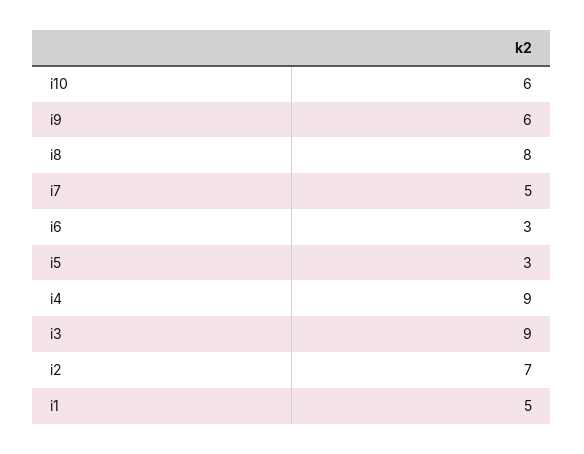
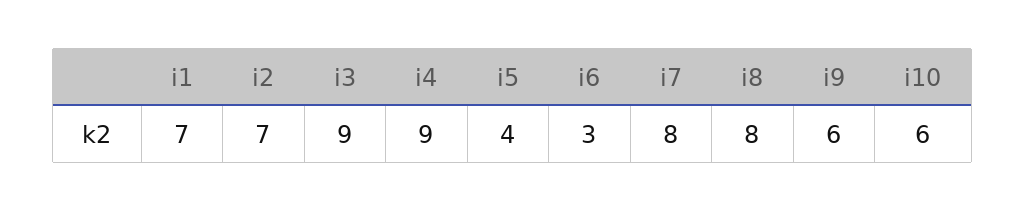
  {
    "i10": 6,
    "i9": 6,
    "i8": 8,
-   "i7": 5,
+   "i7": 8,
    "i6": 3,
-   "i5": 3,
+   "i5": 4,
    "i4": 9,
    "i3": 9,
    "i2": 7,
-   "i1": 5
+   "i1": 7
  }

